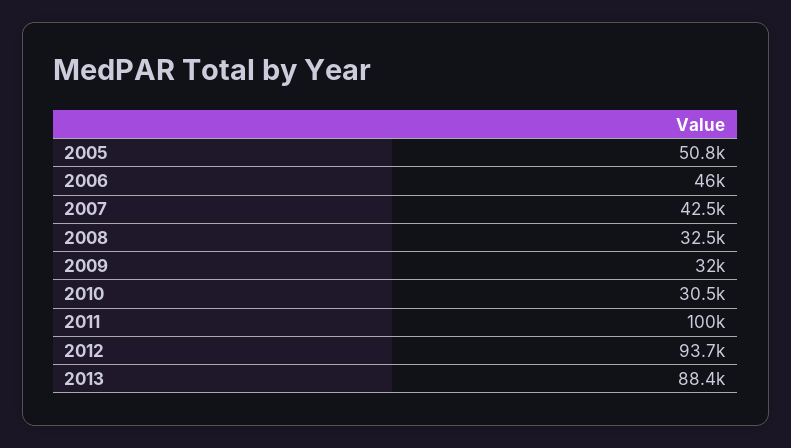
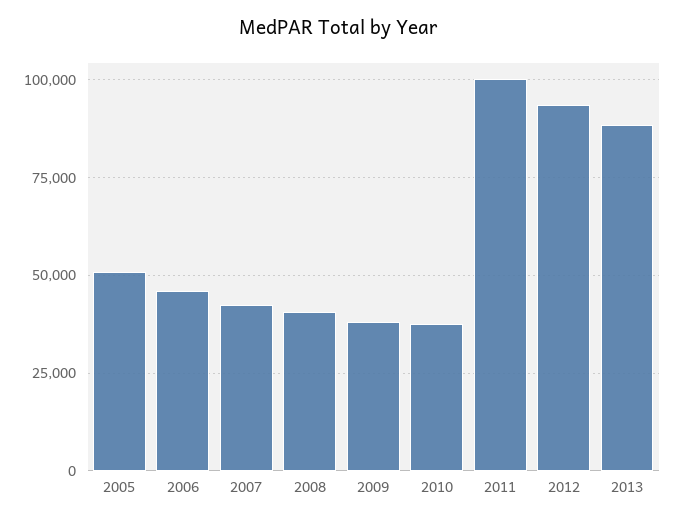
  {
    "2005": 50800,
    "2006": 46000,
    "2007": 42500,
-   "2008": 32500,
+   "2008": 40000,
-   "2009": 32000,
+   "2009": 37500,
-   "2010": 30500,
+   "2010": 37500,
    "2011": 100000,
    "2012": 93700,
    "2013": 88400
  }

